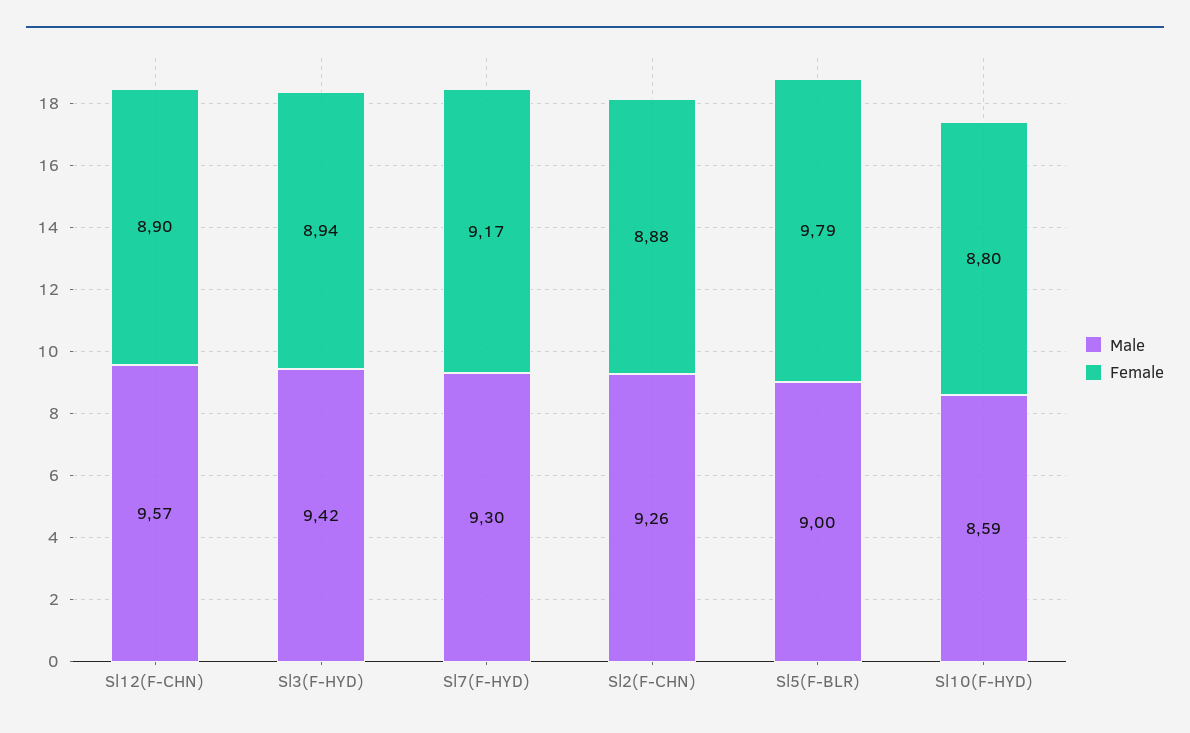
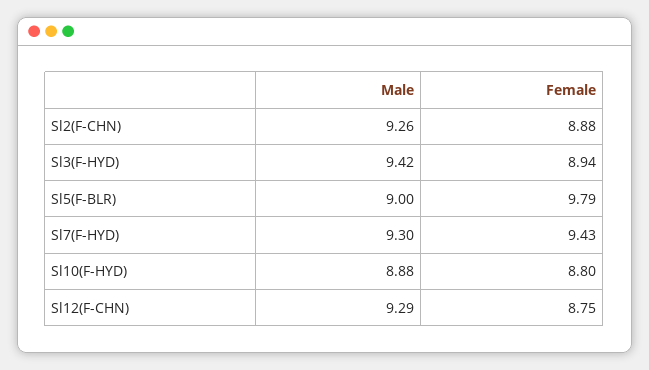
  {
    "Male": {
-     "Sl12(F-CHN)": 9.57,
+     "Sl12(F-CHN)": 9.29,
      "Sl3(F-HYD)": 9.42,
      "Sl7(F-HYD)": 9.3,
      "Sl2(F-CHN)": 9.26,
      "Sl5(F-BLR)": 9,
-     "Sl10(F-HYD)": 8.59
+     "Sl10(F-HYD)": 8.88
    },
    "Female": {
-     "Sl12(F-CHN)": 8.9,
+     "Sl12(F-CHN)": 8.75,
      "Sl3(F-HYD)": 8.94,
-     "Sl7(F-HYD)": 9.17,
+     "Sl7(F-HYD)": 9.43,
      "Sl2(F-CHN)": 8.88,
      "Sl5(F-BLR)": 9.79,
      "Sl10(F-HYD)": 8.8
    }
  }

